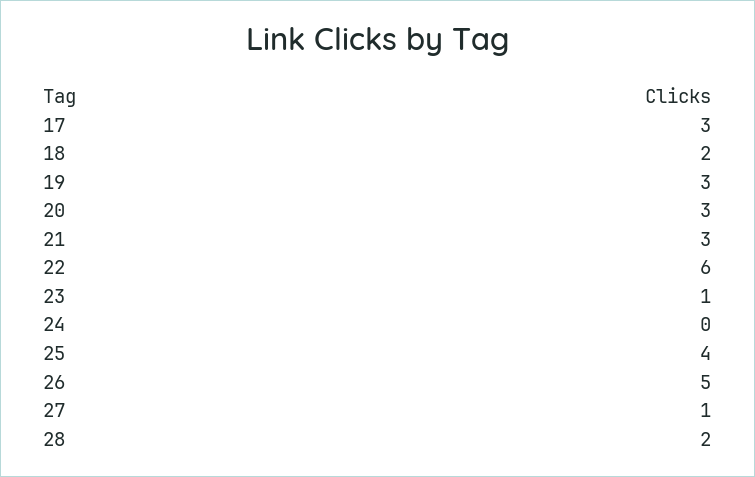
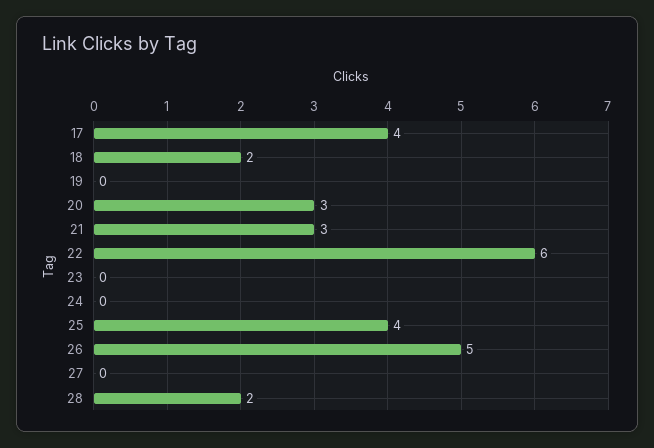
  {
-   "17": 3,
+   "17": 4,
    "18": 2,
-   "19": 3,
+   "19": 0,
    "20": 3,
    "21": 3,
    "22": 6,
-   "23": 1,
+   "23": 0,
    "24": 0,
    "25": 4,
    "26": 5,
-   "27": 1,
+   "27": 0,
    "28": 2
  }

